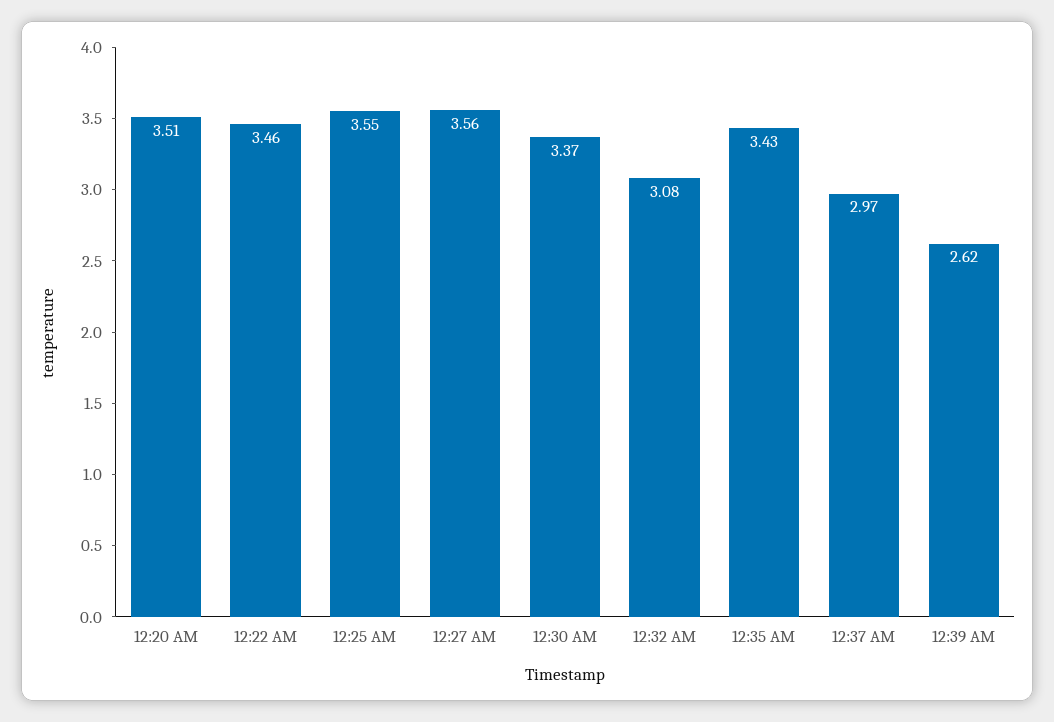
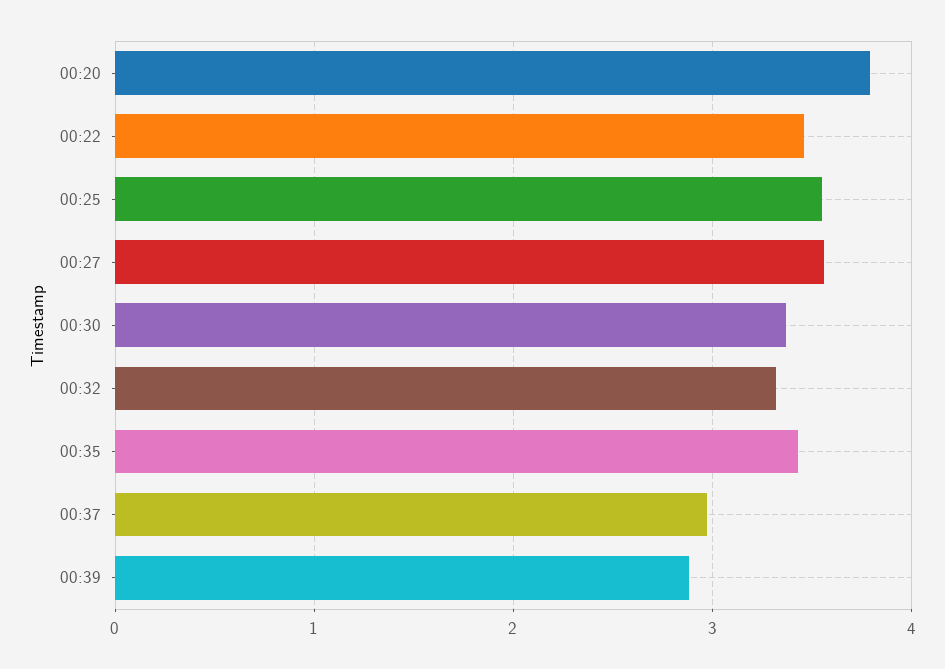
  {
-   "12:20 AM": 3.51,
+   "12:20 AM": 3.8,
    "12:22 AM": 3.46,
    "12:25 AM": 3.55,
    "12:27 AM": 3.56,
    "12:30 AM": 3.37,
-   "12:32 AM": 3.08,
+   "12:32 AM": 3.3,
    "12:35 AM": 3.43,
    "12:37 AM": 2.97,
-   "12:39 AM": 2.62
+   "12:39 AM": 2.9
  }

